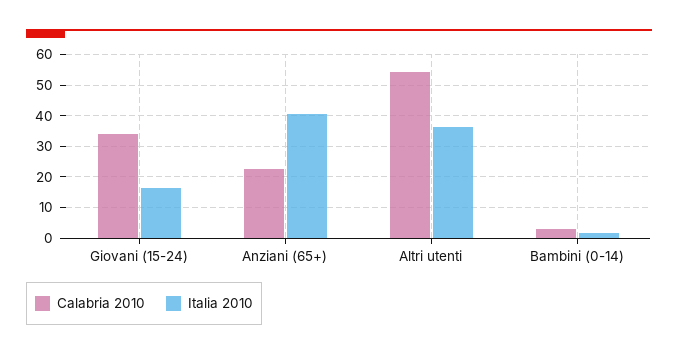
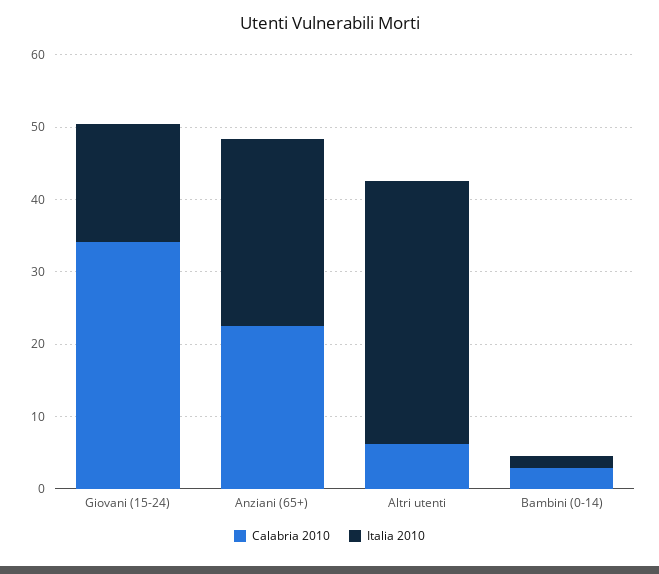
  {
    "Calabria 2010": {
      "Giovani (15-24)": 34,
      "Anziani (65+)": 22,
-     "Altri utenti": 54,
+     "Altri utenti": 6,
      "Bambini (0-14)": 2
    },
    "Italia 2010": {
      "Giovani (15-24)": 16,
-     "Anziani (65+)": 40,
+     "Anziani (65+)": 26,
      "Altri utenti": 36,
      "Bambini (0-14)": 2
    }
  }

